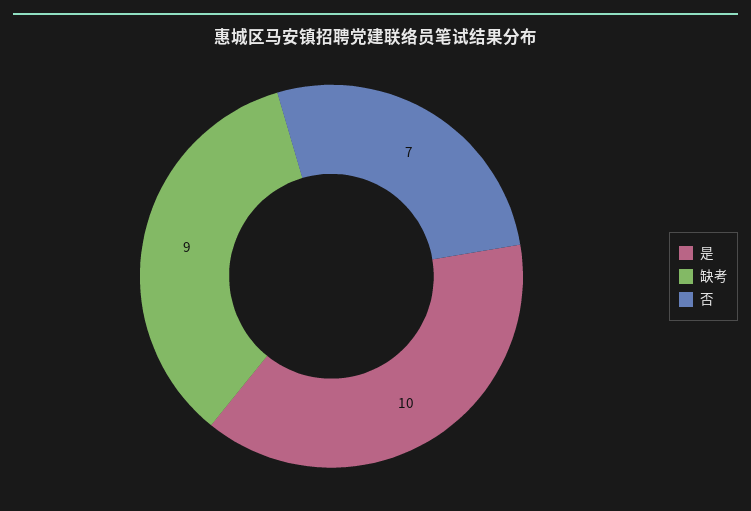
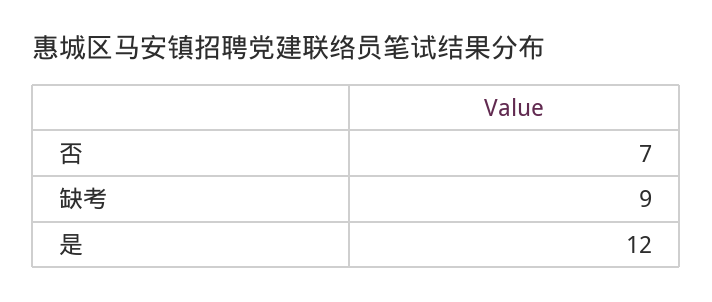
  {
-   "是": 10,
+   "是": 12,
    "缺考": 9,
    "否": 7
  }

